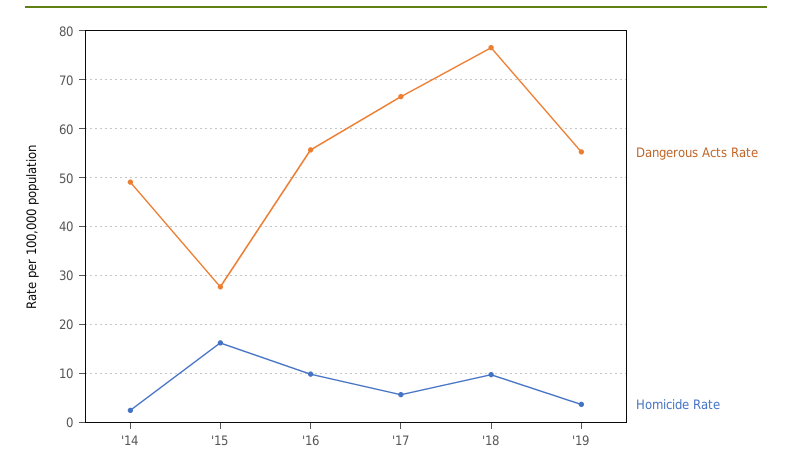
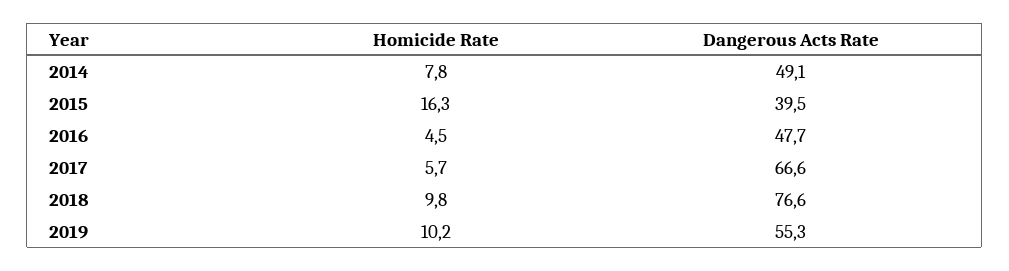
  {
    "Dangerous Acts Rate": {
      "'14": 49.1,
-     "'15": 28,
+     "'15": 39.5,
-     "'16": 56,
+     "'16": 47.7,
      "'17": 66.6,
      "'18": 76.6,
      "'19": 55.3
    },
    "Homicide Rate": {
-     "'14": 2,
+     "'14": 7.8,
      "'15": 16.3,
-     "'16": 10,
+     "'16": 4.5,
      "'17": 5.7,
      "'18": 9.8,
-     "'19": 4
+     "'19": 10.2
    }
  }

